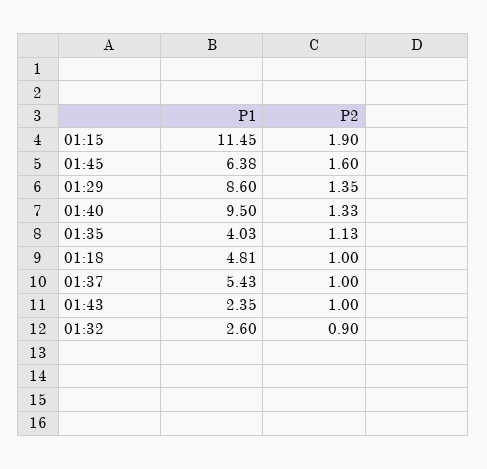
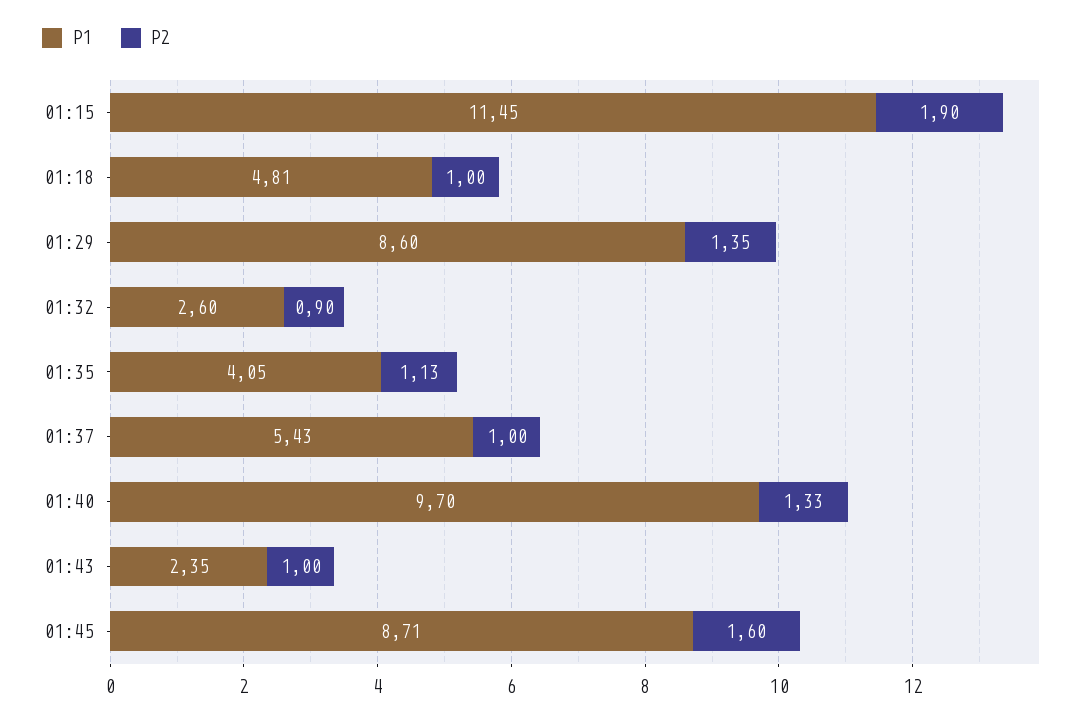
  {
    "P1": {
      "01:15": 11.45,
-     "01:45": 6.38,
+     "01:45": 8.71,
      "01:29": 8.6,
-     "01:40": 9.5,
+     "01:40": 9.7,
-     "01:35": 4.03,
+     "01:35": 4.05,
      "01:18": 4.81,
      "01:37": 5.43,
      "01:43": 2.35,
      "01:32": 2.6
    },
    "P2": {
      "01:15": 1.9,
      "01:45": 1.6,
      "01:29": 1.35,
      "01:40": 1.33,
      "01:35": 1.13,
      "01:18": 1,
      "01:37": 1,
      "01:43": 1,
      "01:32": 0.9
    }
  }

